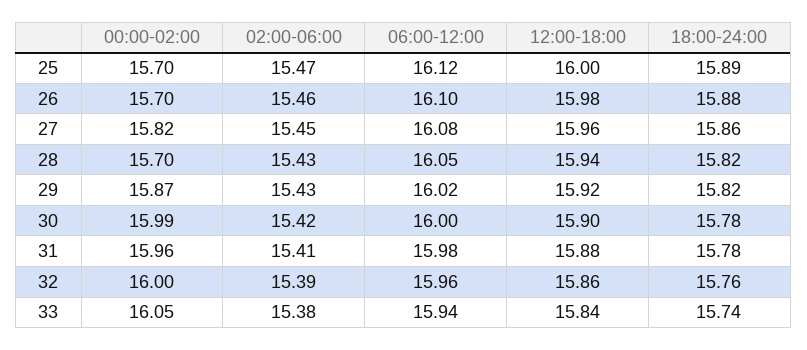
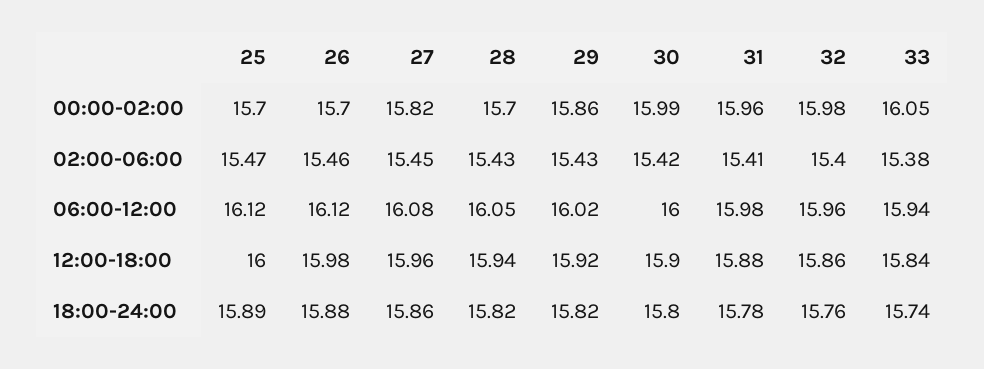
  {
    "00:00-02:00": {
      "25": 15.7,
      "26": 15.7,
      "27": 15.82,
      "28": 15.7,
-     "29": 15.87,
+     "29": 15.86,
      "30": 15.99,
      "31": 15.96,
-     "32": 16,
+     "32": 15.98,
      "33": 16.05
    },
    "02:00-06:00": {
      "25": 15.47,
      "26": 15.46,
      "27": 15.45,
      "28": 15.43,
      "29": 15.43,
      "30": 15.42,
      "31": 15.41,
-     "32": 15.39,
+     "32": 15.4,
      "33": 15.38
    },
    "06:00-12:00": {
      "25": 16.12,
-     "26": 16.1,
+     "26": 16.12,
      "27": 16.08,
      "28": 16.05,
      "29": 16.02,
      "30": 16,
      "31": 15.98,
      "32": 15.96,
      "33": 15.94
    },
    "12:00-18:00": {
      "25": 16,
      "26": 15.98,
      "27": 15.96,
      "28": 15.94,
      "29": 15.92,
      "30": 15.9,
      "31": 15.88,
      "32": 15.86,
      "33": 15.84
    },
    "18:00-24:00": {
      "25": 15.89,
      "26": 15.88,
      "27": 15.86,
      "28": 15.82,
      "29": 15.82,
-     "30": 15.78,
+     "30": 15.8,
      "31": 15.78,
      "32": 15.76,
      "33": 15.74
    }
  }

